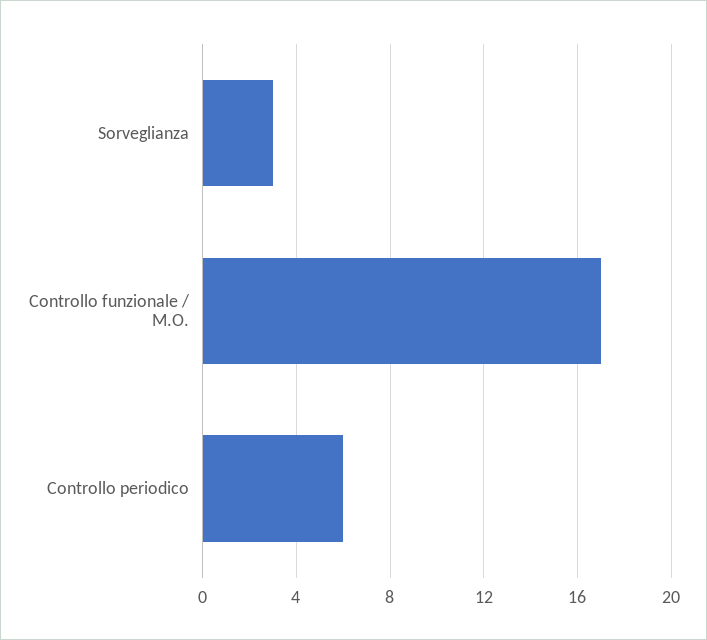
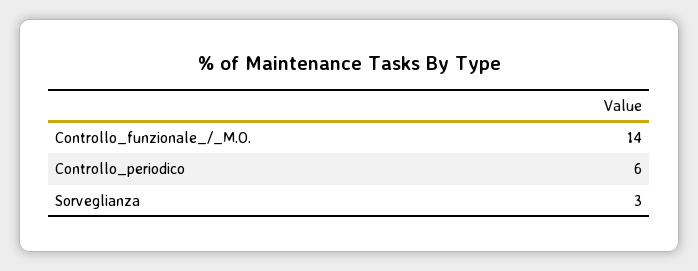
  {
    "Sorveglianza": 3,
-   "Controllo funzionale / M.O.": 17,
+   "Controllo funzionale / M.O.": 14,
    "Controllo periodico": 6
  }

